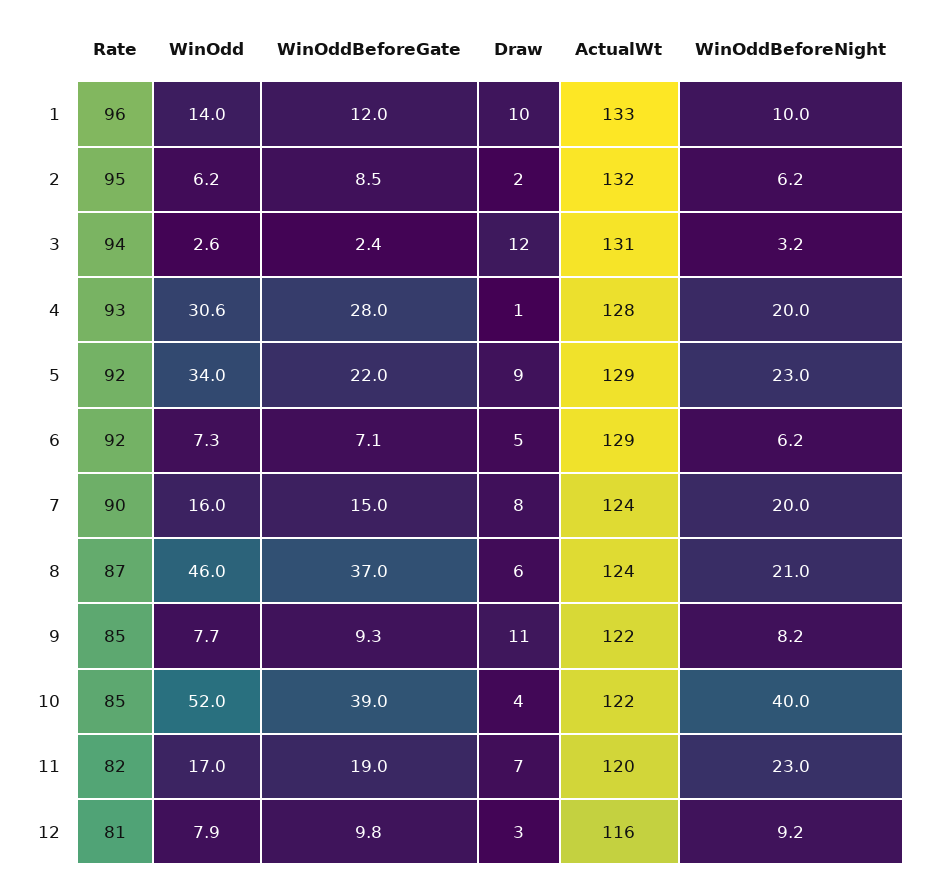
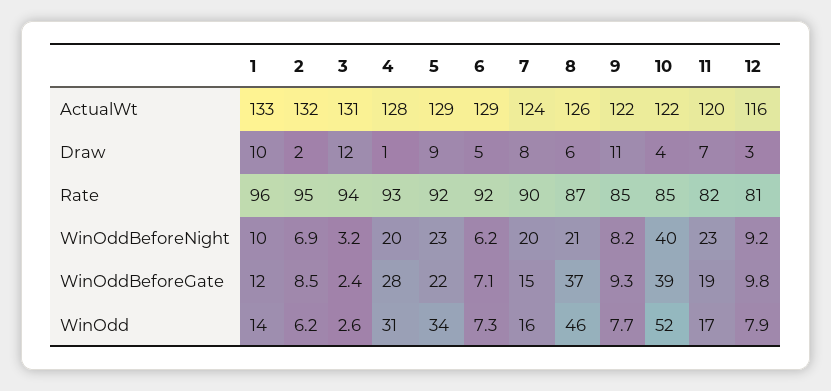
  {
    "Rate": {
      "1": 96,
      "2": 95,
      "3": 94,
      "4": 93,
      "5": 92,
      "6": 92,
      "7": 90,
      "8": 87,
      "9": 85,
      "10": 85,
      "11": 82,
      "12": 81
    },
    "WinOdd": {
      "1": 14,
      "2": 6.2,
      "3": 2.6,
-     "4": 30.6,
+     "4": 31,
      "5": 34,
      "6": 7.3,
      "7": 16,
      "8": 46,
      "9": 7.7,
      "10": 52,
      "11": 17,
      "12": 7.9
    },
    "WinOddBeforeGate": {
      "1": 12,
      "2": 8.5,
      "3": 2.4,
      "4": 28,
      "5": 22,
      "6": 7.1,
      "7": 15,
      "8": 37,
      "9": 9.3,
      "10": 39,
      "11": 19,
      "12": 9.8
    },
    "Draw": {
      "1": 10,
      "2": 2,
      "3": 12,
      "4": 1,
      "5": 9,
      "6": 5,
      "7": 8,
      "8": 6,
      "9": 11,
      "10": 4,
      "11": 7,
      "12": 3
    },
    "ActualWt": {
      "1": 133,
      "2": 132,
      "3": 131,
      "4": 128,
      "5": 129,
      "6": 129,
      "7": 124,
-     "8": 124,
+     "8": 126,
      "9": 122,
      "10": 122,
      "11": 120,
      "12": 116
    },
    "WinOddBeforeNight": {
      "1": 10,
-     "2": 6.2,
+     "2": 6.9,
      "3": 3.2,
      "4": 20,
      "5": 23,
      "6": 6.2,
      "7": 20,
      "8": 21,
      "9": 8.2,
      "10": 40,
      "11": 23,
      "12": 9.2
    }
  }

